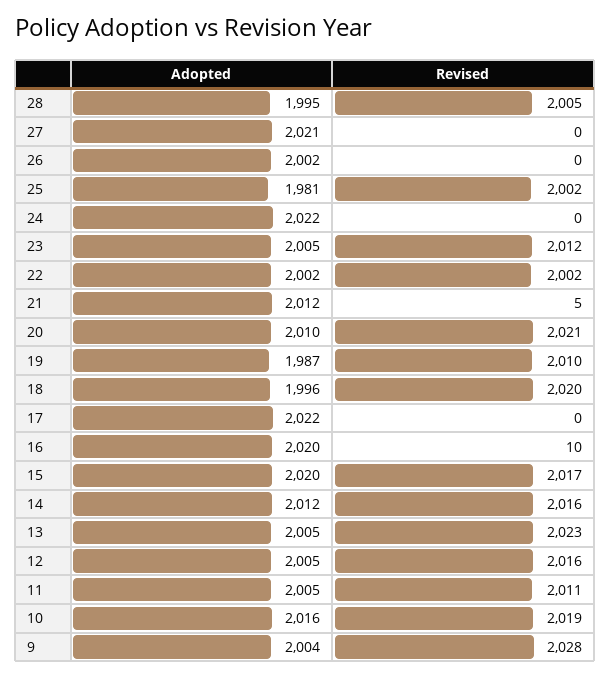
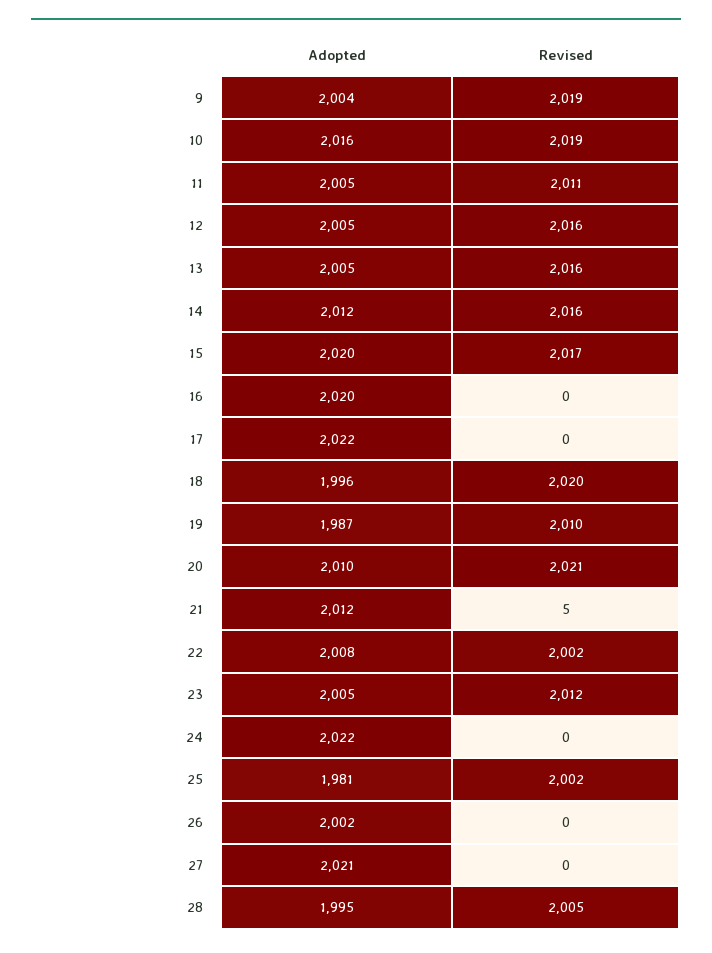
  {
    "Adopted": {
      "28": 1995,
      "27": 2021,
      "26": 2002,
      "25": 1981,
      "24": 2022,
      "23": 2005,
-     "22": 2002,
+     "22": 2008,
      "21": 2012,
      "20": 2010,
      "19": 1987,
      "18": 1996,
      "17": 2022,
      "16": 2020,
      "15": 2020,
      "14": 2012,
      "13": 2005,
      "12": 2005,
      "11": 2005,
      "10": 2016,
      "9": 2004
    },
    "Revised": {
      "28": 2005,
      "27": 0,
      "26": 0,
      "25": 2002,
      "24": 0,
      "23": 2012,
      "22": 2002,
      "21": 5,
      "20": 2021,
      "19": 2010,
      "18": 2020,
      "17": 0,
-     "16": 10,
+     "16": 0,
      "15": 2017,
      "14": 2016,
-     "13": 2023,
+     "13": 2016,
      "12": 2016,
      "11": 2011,
      "10": 2019,
-     "9": 2028
+     "9": 2019
    }
  }

